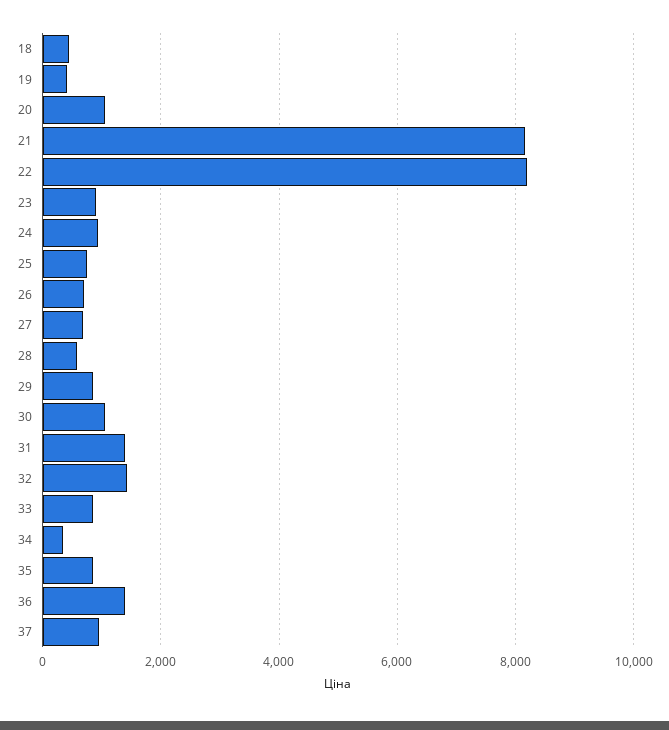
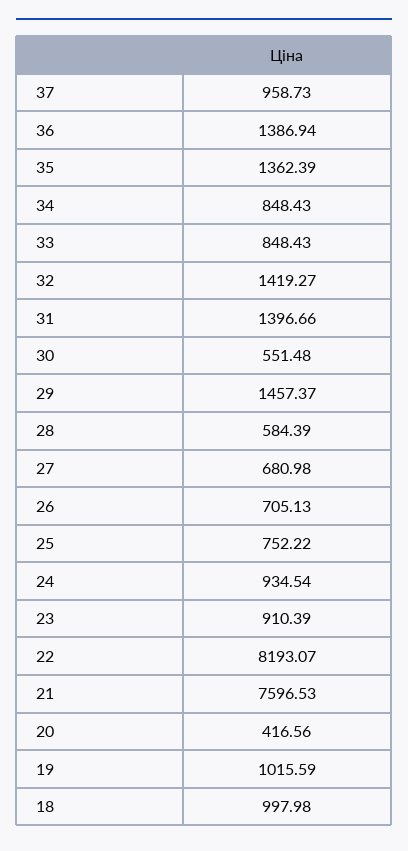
  {
-   "18": 400,
+   "18": 997.98,
-   "19": 400,
+   "19": 1015.59,
-   "20": 1000,
+   "20": 416.56,
-   "21": 8200,
+   "21": 7596.53,
    "22": 8193.07,
    "23": 910.39,
    "24": 934.54,
    "25": 752.22,
    "26": 705.13,
    "27": 680.98,
    "28": 584.39,
-   "29": 800,
+   "29": 1457.37,
-   "30": 1000,
+   "30": 551.48,
    "31": 1396.66,
    "32": 1419.27,
    "33": 848.43,
-   "34": 400,
+   "34": 848.43,
-   "35": 800,
+   "35": 1362.39,
    "36": 1386.94,
    "37": 958.73
  }

